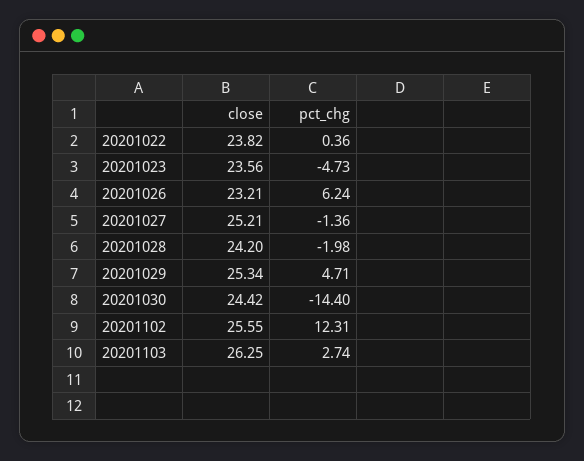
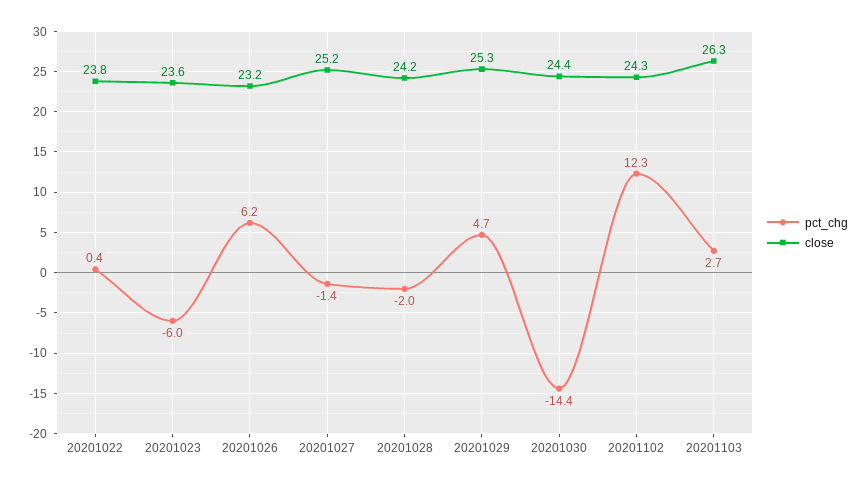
  {
    "close": {
      "20201022": 23.82,
      "20201023": 23.56,
      "20201026": 23.21,
      "20201027": 25.21,
      "20201028": 24.2,
      "20201029": 25.34,
      "20201030": 24.42,
-     "20201102": 25.55,
+     "20201102": 24.3,
      "20201103": 26.25
    },
    "pct_chg": {
      "20201022": 0.36,
-     "20201023": -4.73,
+     "20201023": -6,
      "20201026": 6.24,
      "20201027": -1.36,
      "20201028": -1.98,
      "20201029": 4.71,
      "20201030": -14.4,
      "20201102": 12.31,
      "20201103": 2.74
    }
  }

